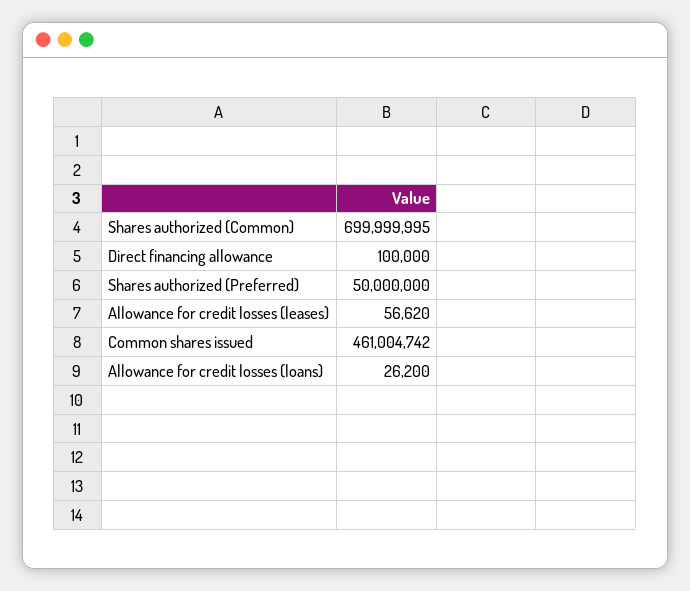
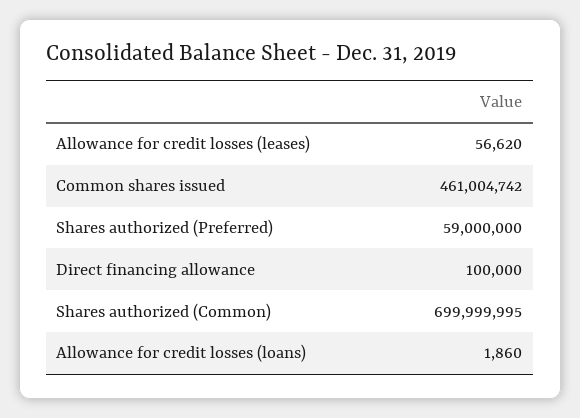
  {
    "Shares authorized (Common)": 699999995,
    "Direct financing allowance": 100000,
-   "Shares authorized (Preferred)": 50000000,
+   "Shares authorized (Preferred)": 59000000,
    "Allowance for credit losses (leases)": 56620,
    "Common shares issued": 461004742,
-   "Allowance for credit losses (loans)": 26200
+   "Allowance for credit losses (loans)": 1860
  }

